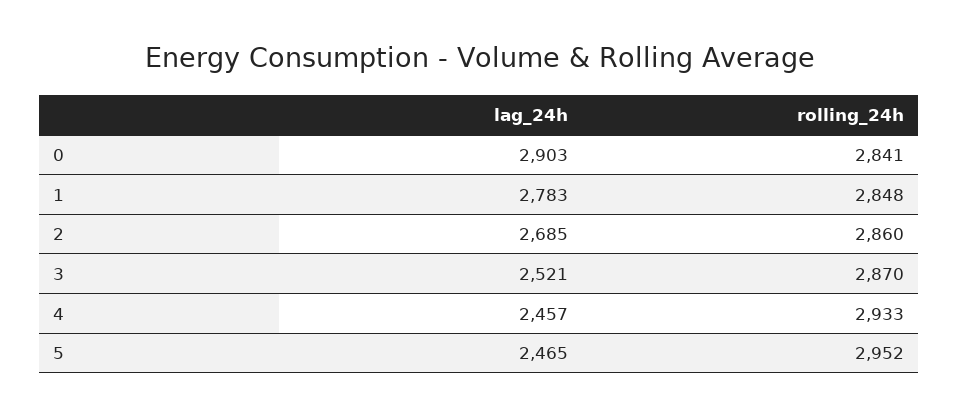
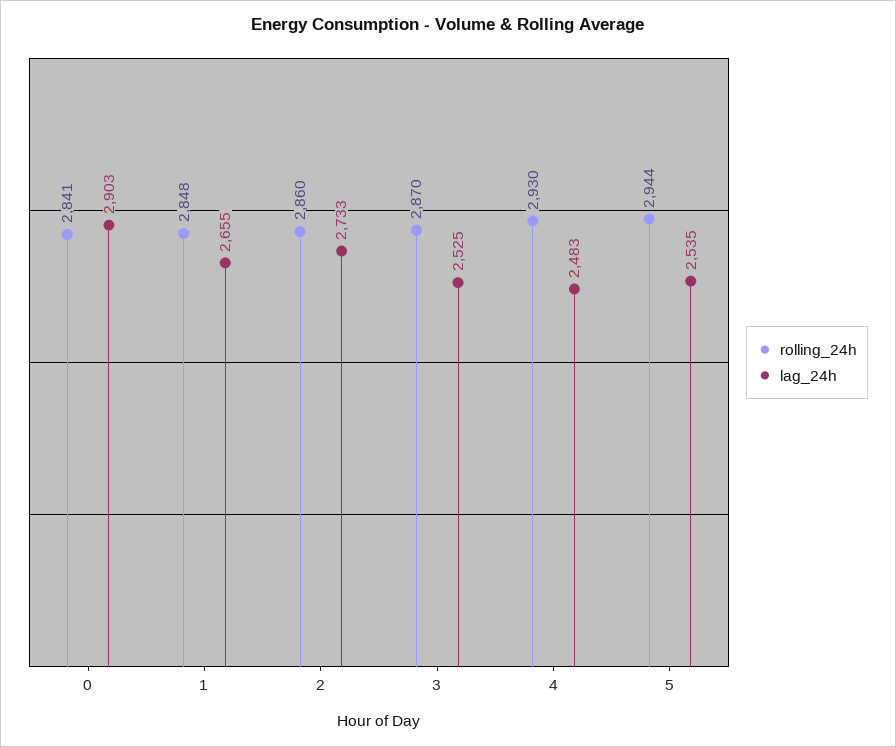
  {
    "lag_24h": {
      "0": 2903,
-     "1": 2783,
+     "1": 2655,
-     "2": 2685,
+     "2": 2733,
-     "3": 2521,
+     "3": 2525,
-     "4": 2457,
+     "4": 2483,
-     "5": 2465
+     "5": 2535
    },
    "rolling_24h": {
      "0": 2841,
      "1": 2848,
      "2": 2860,
      "3": 2870,
-     "4": 2933,
+     "4": 2930,
-     "5": 2952
+     "5": 2944
    }
  }

